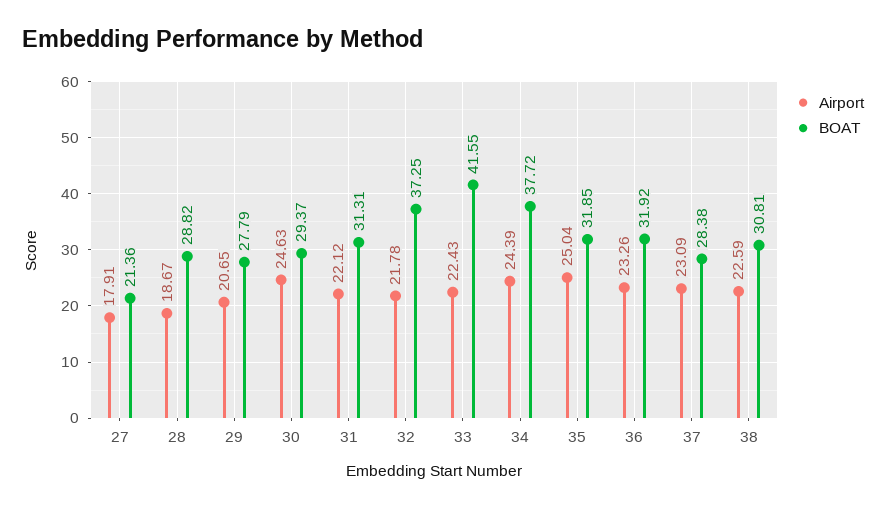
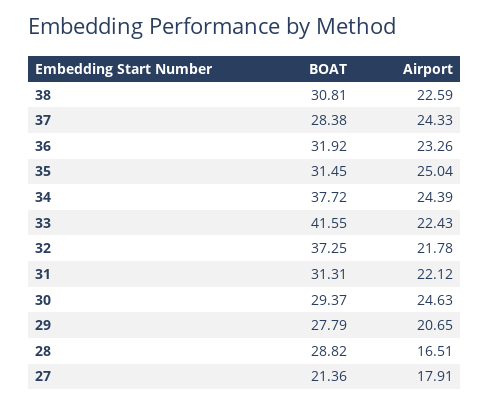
  {
    "Airport": {
      "27": 17.91,
-     "28": 18.67,
+     "28": 16.51,
      "29": 20.65,
      "30": 24.63,
      "31": 22.12,
      "32": 21.78,
      "33": 22.43,
      "34": 24.39,
      "35": 25.04,
      "36": 23.26,
-     "37": 23.09,
+     "37": 24.33,
      "38": 22.59
    },
    "BOAT": {
      "27": 21.36,
      "28": 28.82,
      "29": 27.79,
      "30": 29.37,
      "31": 31.31,
      "32": 37.25,
      "33": 41.55,
      "34": 37.72,
-     "35": 31.85,
+     "35": 31.45,
      "36": 31.92,
      "37": 28.38,
      "38": 30.81
    }
  }

